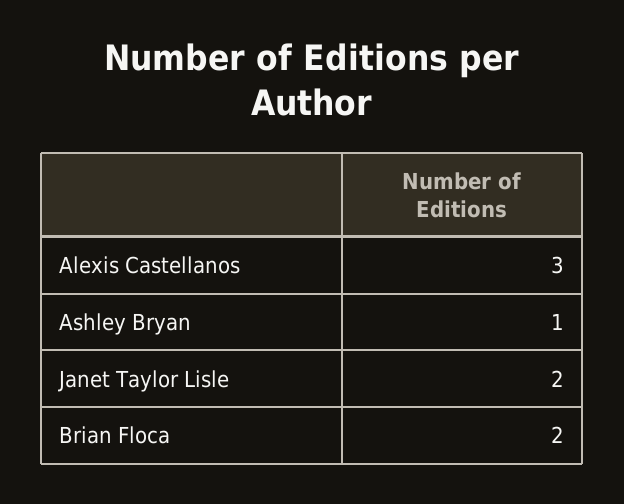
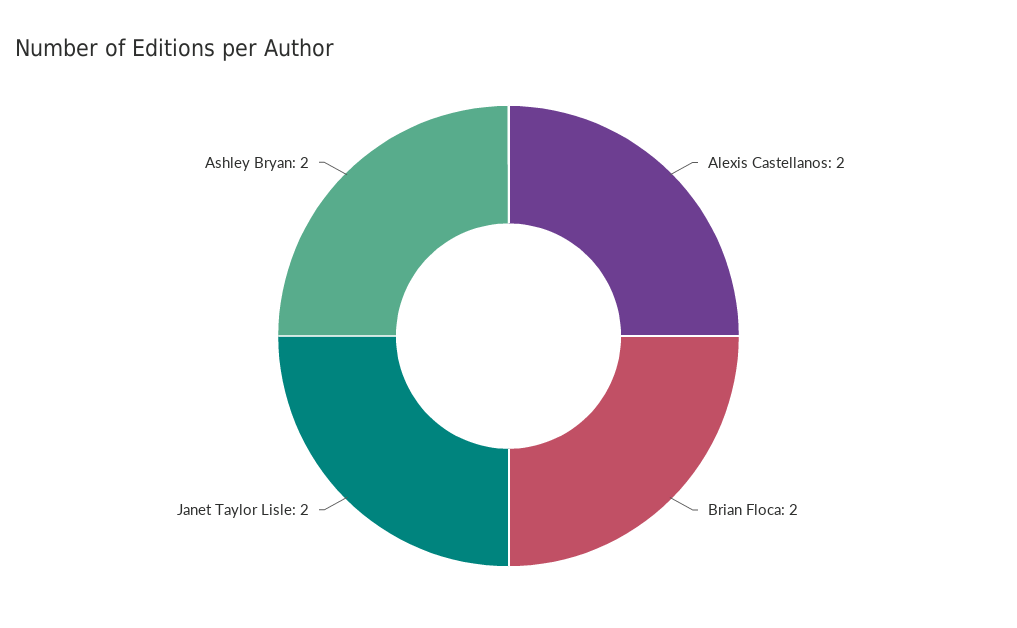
  {
-   "Alexis Castellanos": 3,
+   "Alexis Castellanos": 2,
-   "Ashley Bryan": 1,
+   "Ashley Bryan": 2,
    "Janet Taylor Lisle": 2,
    "Brian Floca": 2
  }

